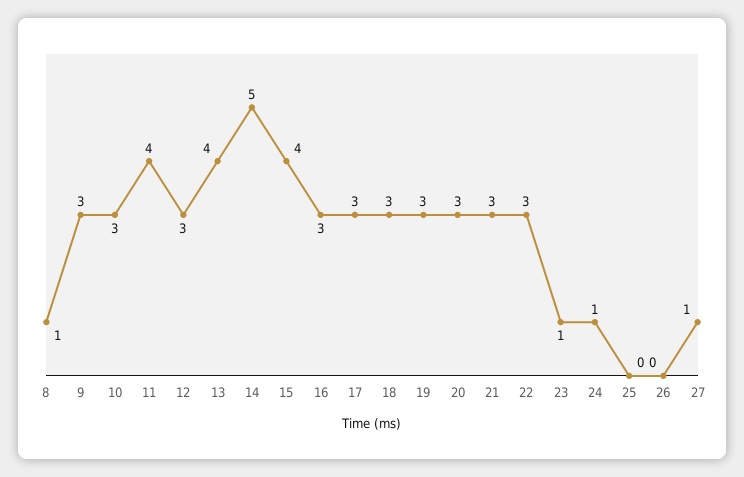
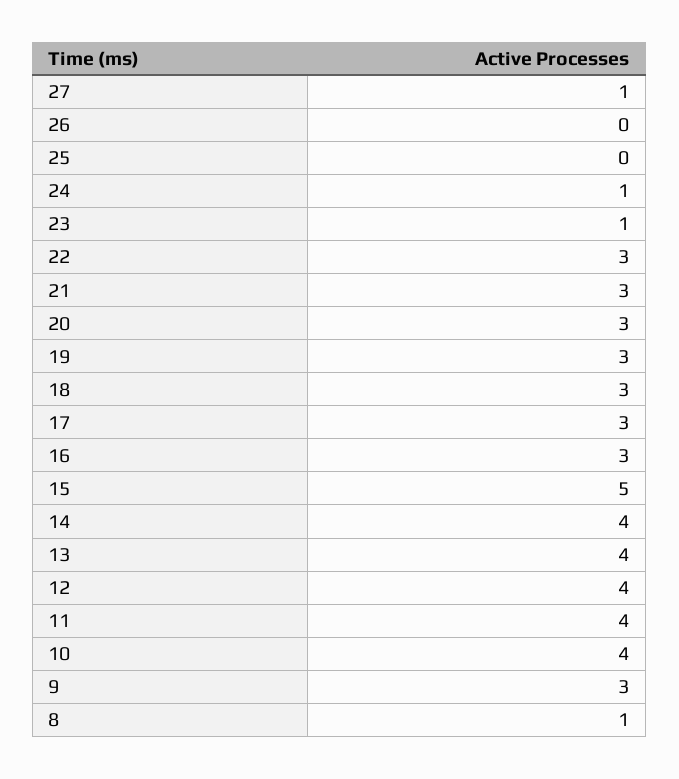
  {
    "8": 1,
    "9": 3,
-   "10": 3,
+   "10": 4,
    "11": 4,
-   "12": 3,
+   "12": 4,
    "13": 4,
-   "14": 5,
+   "14": 4,
-   "15": 4,
+   "15": 5,
    "16": 3,
    "17": 3,
    "18": 3,
    "19": 3,
    "20": 3,
    "21": 3,
    "22": 3,
    "23": 1,
    "24": 1,
    "25": 0,
    "26": 0,
    "27": 1
  }

